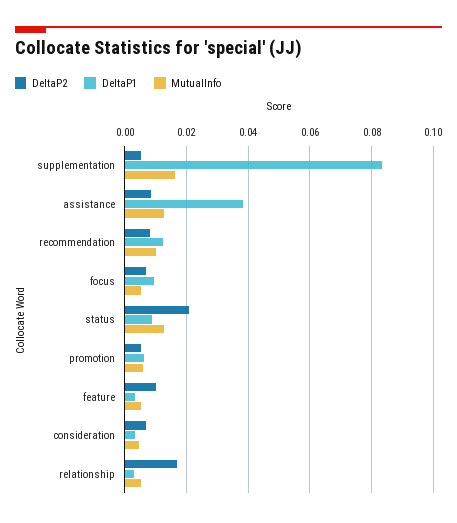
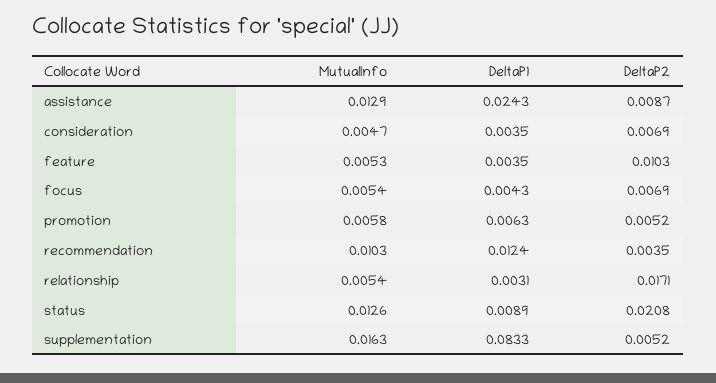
  {
    "DeltaP2": {
      "supplementation": 0.0052,
      "assistance": 0.0087,
-     "recommendation": 0.008,
+     "recommendation": 0.0035,
      "focus": 0.0069,
      "status": 0.0208,
      "promotion": 0.0052,
      "feature": 0.0103,
      "consideration": 0.0069,
      "relationship": 0.0171
    },
    "DeltaP1": {
      "supplementation": 0.0833,
-     "assistance": 0.038,
+     "assistance": 0.0243,
      "recommendation": 0.0124,
-     "focus": 0.01,
+     "focus": 0.0043,
      "status": 0.0089,
      "promotion": 0.0063,
      "feature": 0.0035,
      "consideration": 0.0035,
      "relationship": 0.0031
    },
    "MutualInfo": {
      "supplementation": 0.0163,
      "assistance": 0.0129,
      "recommendation": 0.0103,
      "focus": 0.0054,
      "status": 0.0126,
      "promotion": 0.0058,
      "feature": 0.0053,
      "consideration": 0.0047,
      "relationship": 0.0054
    }
  }

